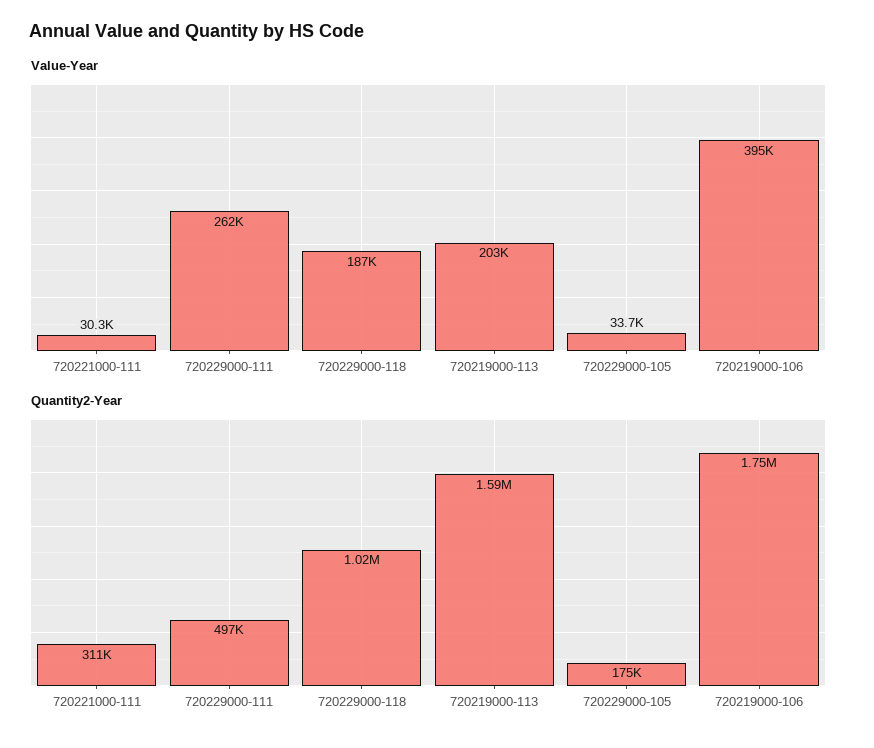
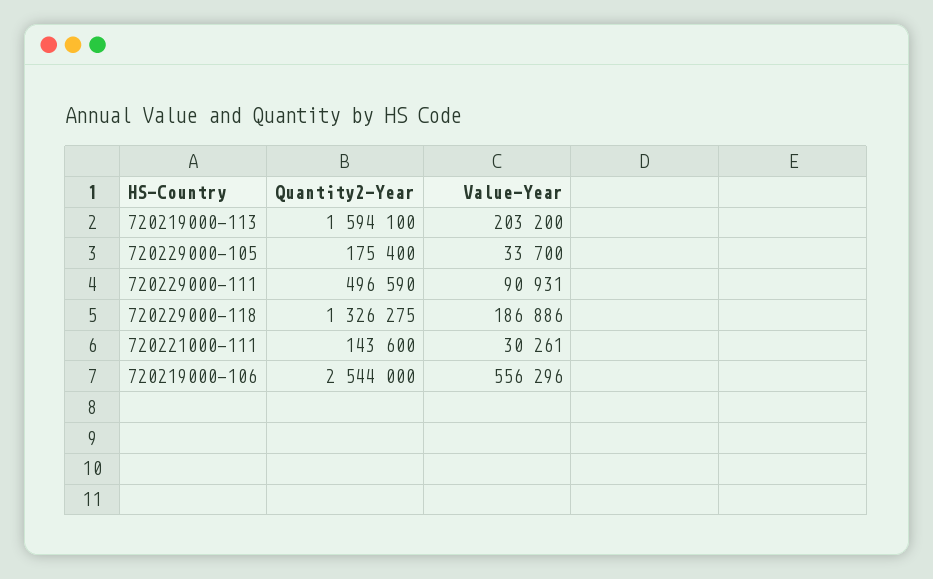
  {
    "Value-Year": {
      "720221000-111": 30261,
-     "720229000-111": 262000,
+     "720229000-111": 90931,
      "720229000-118": 186886,
      "720219000-113": 203200,
      "720229000-105": 33700,
-     "720219000-106": 395000
+     "720219000-106": 556296
    },
    "Quantity2-Year": {
-     "720221000-111": 311000,
+     "720221000-111": 143600,
      "720229000-111": 496590,
-     "720229000-118": 1020000,
+     "720229000-118": 1326275,
      "720219000-113": 1594100,
      "720229000-105": 175400,
-     "720219000-106": 1750000
+     "720219000-106": 2544000
    }
  }

